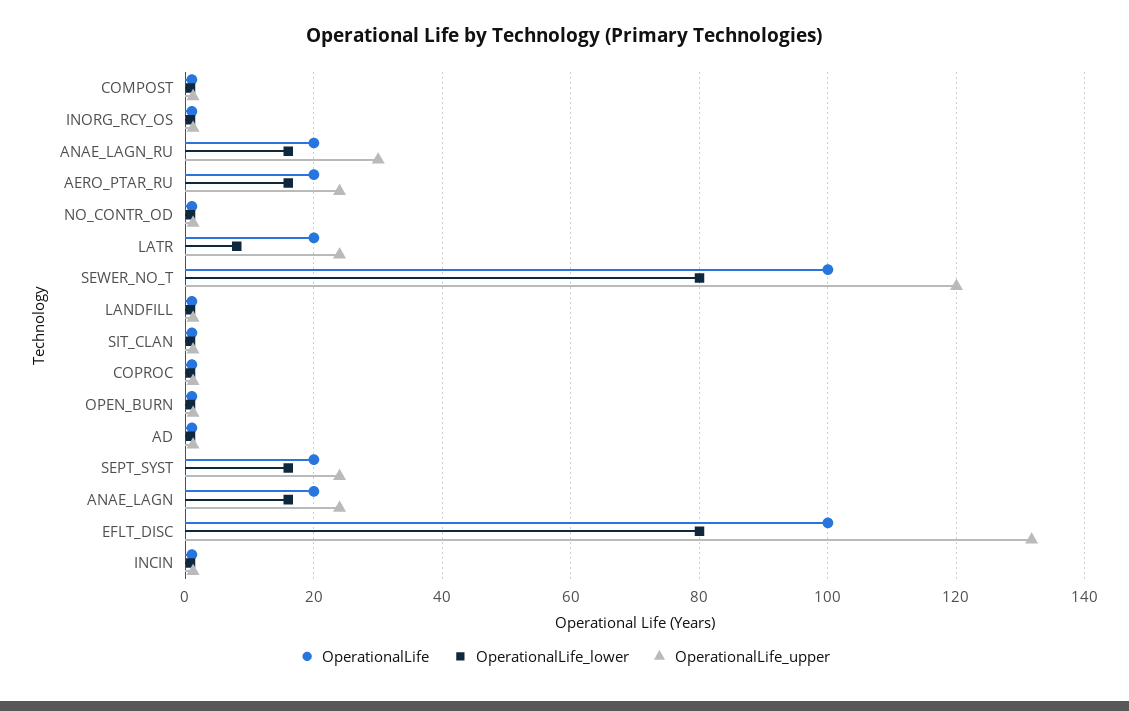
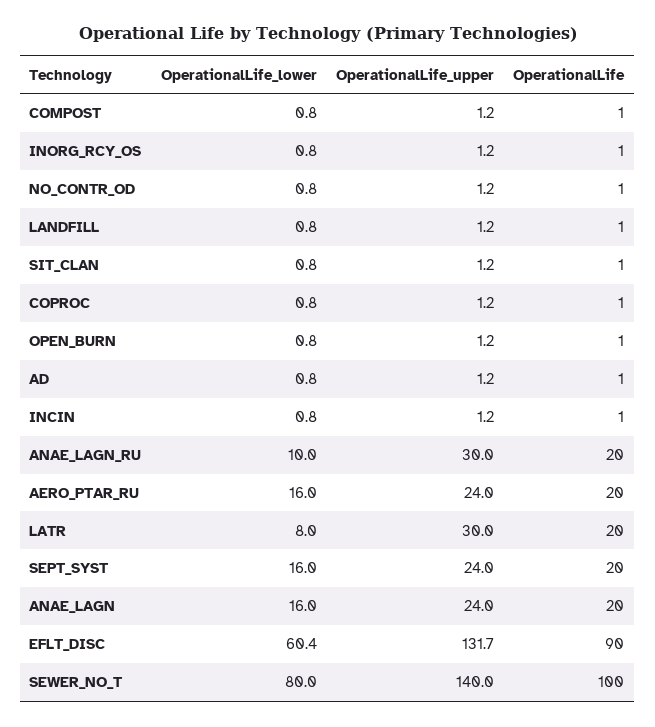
  {
    "OperationalLife": {
      "COMPOST": 1,
      "INORG_RCY_OS": 1,
      "ANAE_LAGN_RU": 20,
      "AERO_PTAR_RU": 20,
      "NO_CONTR_OD": 1,
      "LATR": 20,
      "SEWER_NO_T": 100,
      "LANDFILL": 1,
      "SIT_CLAN": 1,
      "COPROC": 1,
      "OPEN_BURN": 1,
      "AD": 1,
      "SEPT_SYST": 20,
      "ANAE_LAGN": 20,
-     "EFLT_DISC": 100,
+     "EFLT_DISC": 90,
      "INCIN": 1
    },
    "OperationalLife_lower": {
      "COMPOST": 0.8,
      "INORG_RCY_OS": 0.8,
-     "ANAE_LAGN_RU": 16,
+     "ANAE_LAGN_RU": 10,
      "AERO_PTAR_RU": 16,
      "NO_CONTR_OD": 0.8,
      "LATR": 8,
      "SEWER_NO_T": 80,
      "LANDFILL": 0.8,
      "SIT_CLAN": 0.8,
      "COPROC": 0.8,
      "OPEN_BURN": 0.8,
      "AD": 0.8,
      "SEPT_SYST": 16,
      "ANAE_LAGN": 16,
-     "EFLT_DISC": 80,
+     "EFLT_DISC": 60.4,
      "INCIN": 0.8
    },
    "OperationalLife_upper": {
      "COMPOST": 1.2,
      "INORG_RCY_OS": 1.2,
      "ANAE_LAGN_RU": 30,
      "AERO_PTAR_RU": 24,
      "NO_CONTR_OD": 1.2,
-     "LATR": 24,
+     "LATR": 30,
-     "SEWER_NO_T": 120,
+     "SEWER_NO_T": 140,
      "LANDFILL": 1.2,
      "SIT_CLAN": 1.2,
      "COPROC": 1.2,
      "OPEN_BURN": 1.2,
      "AD": 1.2,
      "SEPT_SYST": 24,
      "ANAE_LAGN": 24,
      "EFLT_DISC": 131.7,
      "INCIN": 1.2
    }
  }

